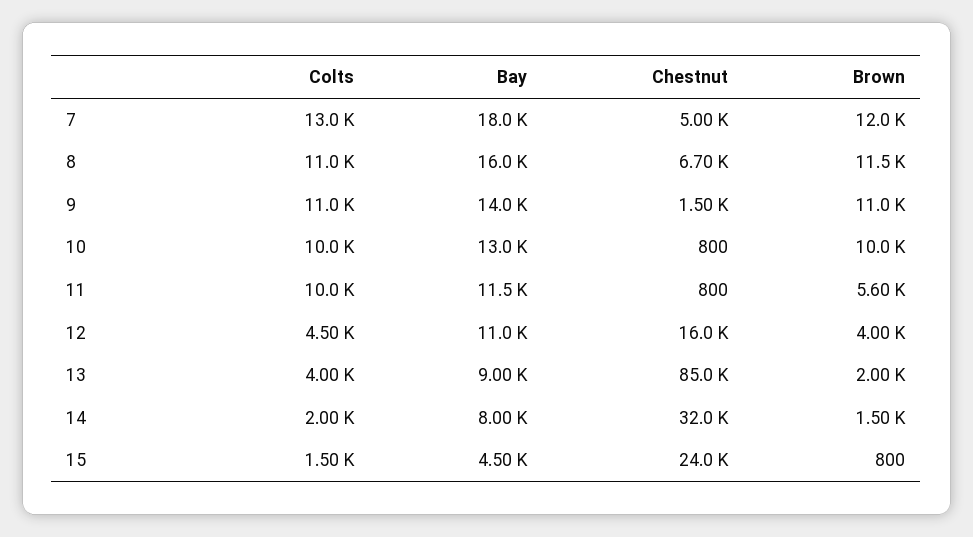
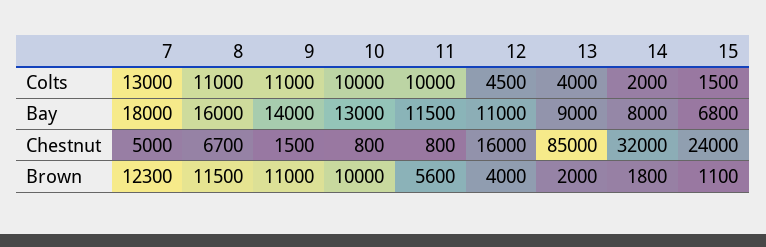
  {
    "Colts": {
      "7": 13000,
      "8": 11000,
      "9": 11000,
      "10": 10000,
      "11": 10000,
      "12": 4500,
      "13": 4000,
      "14": 2000,
      "15": 1500
    },
    "Bay": {
      "7": 18000,
      "8": 16000,
      "9": 14000,
      "10": 13000,
      "11": 11500,
      "12": 11000,
      "13": 9000,
      "14": 8000,
-     "15": 4500
+     "15": 6800
    },
    "Chestnut": {
      "7": 5000,
      "8": 6700,
      "9": 1500,
      "10": 800,
      "11": 800,
      "12": 16000,
      "13": 85000,
      "14": 32000,
      "15": 24000
    },
    "Brown": {
-     "7": 12000,
+     "7": 12300,
      "8": 11500,
      "9": 11000,
      "10": 10000,
      "11": 5600,
      "12": 4000,
      "13": 2000,
-     "14": 1500,
+     "14": 1800,
-     "15": 800
+     "15": 1100
    }
  }

